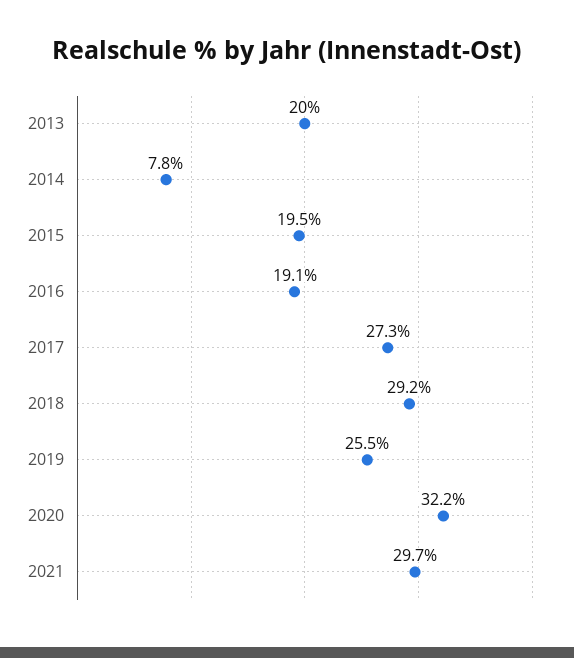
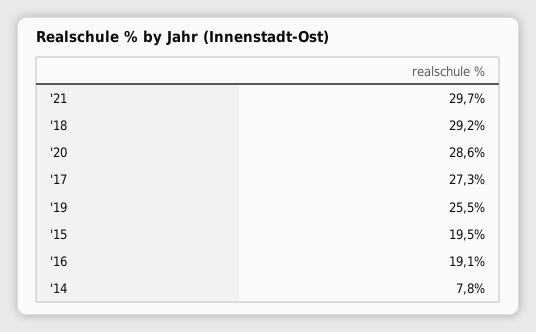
  {
-   "2013": 20,
    "2014": 7.8,
    "2015": 19.5,
    "2016": 19.1,
    "2017": 27.3,
    "2018": 29.2,
    "2019": 25.5,
-   "2020": 32.2,
+   "2020": 28.6,
    "2021": 29.7
  }

